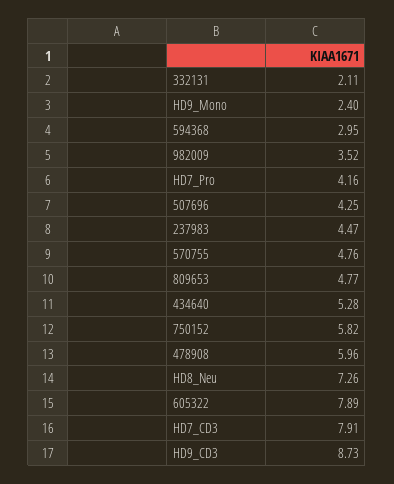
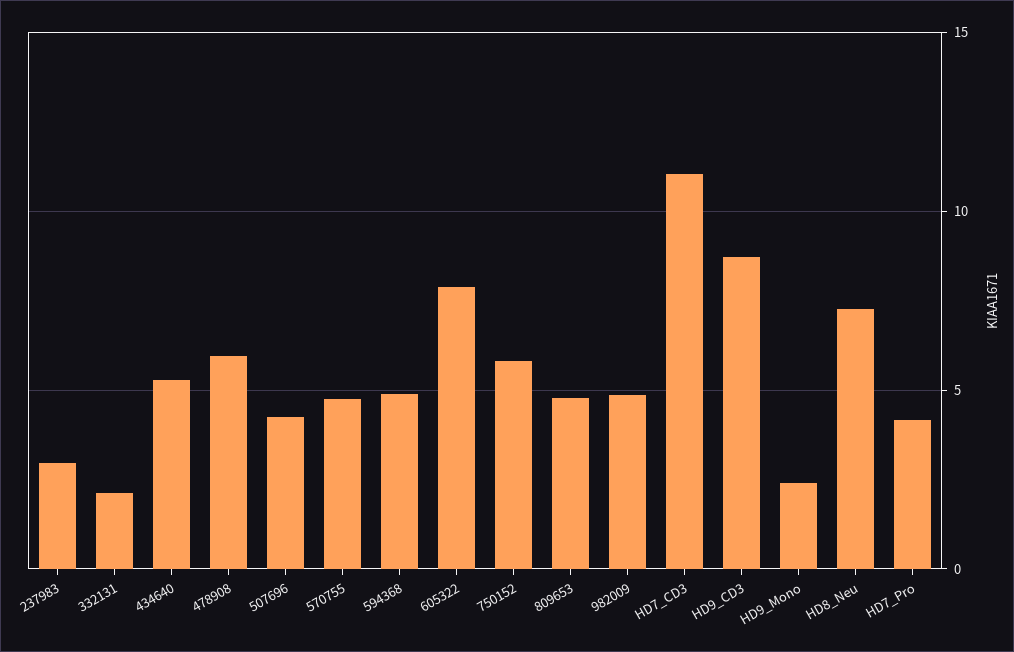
  {
    "332131": 2.11,
    "HD9_Mono": 2.4,
-   "594368": 2.95,
+   "594368": 5,
-   "982009": 3.52,
+   "982009": 5,
    "HD7_Pro": 4.16,
    "507696": 4.25,
-   "237983": 4.47,
+   "237983": 3,
    "570755": 4.76,
    "809653": 4.77,
    "434640": 5.28,
    "750152": 5.82,
    "478908": 5.96,
    "HD8_Neu": 7.26,
    "605322": 7.89,
-   "HD7_CD3": 7.91,
+   "HD7_CD3": 11,
    "HD9_CD3": 8.73
  }

